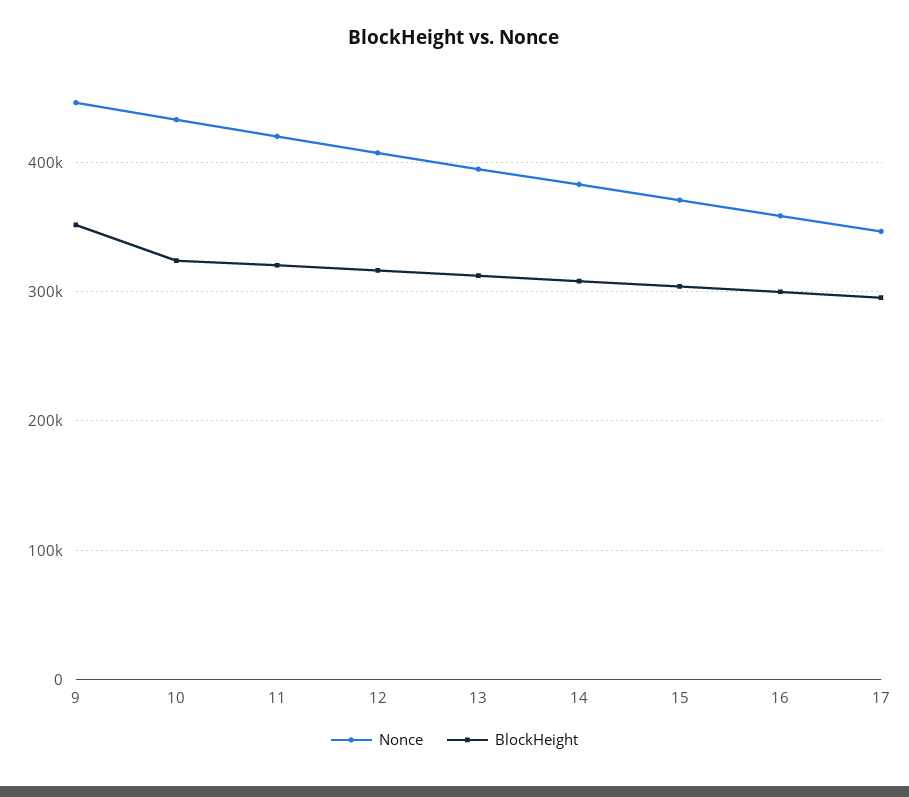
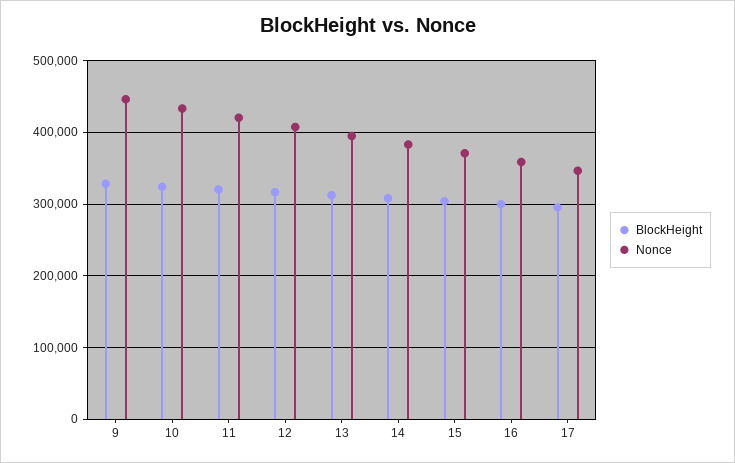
  {
    "Nonce": {
      "9": 450000,
      "10": 430000,
      "11": 420000,
      "12": 410000,
      "13": 390000,
      "14": 380000,
      "15": 370000,
      "16": 360000,
      "17": 350000
    },
    "BlockHeight": {
-     "9": 350000,
+     "9": 330000,
      "10": 320000,
      "11": 320000,
      "12": 320000,
      "13": 310000,
      "14": 310000,
      "15": 300000,
      "16": 300000,
      "17": 300000
    }
  }

